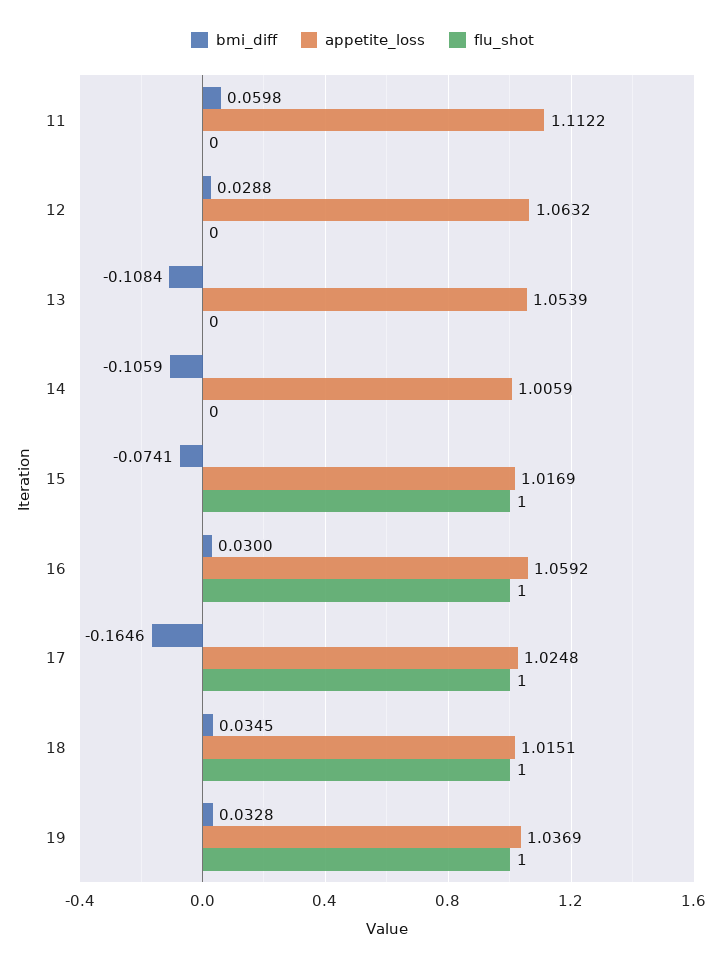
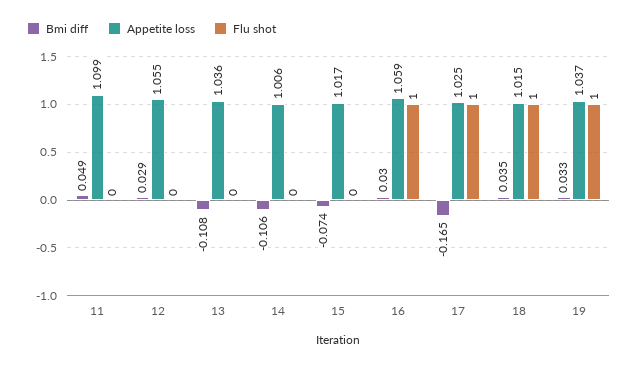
  {
    "bmi_diff": {
-     "11": 0.0598,
+     "11": 0.049,
      "12": 0.0288,
      "13": -0.1084,
      "14": -0.1059,
      "15": -0.0741,
      "16": 0.03,
      "17": -0.1646,
      "18": 0.0345,
      "19": 0.0328
    },
    "appetite_loss": {
-     "11": 1.1122,
+     "11": 1.099,
-     "12": 1.0632,
+     "12": 1.055,
-     "13": 1.0539,
+     "13": 1.036,
      "14": 1.0059,
      "15": 1.0169,
      "16": 1.0592,
      "17": 1.0248,
      "18": 1.0151,
      "19": 1.0369
    },
    "flu_shot": {
      "11": 0,
      "12": 0,
      "13": 0,
      "14": 0,
-     "15": 1,
+     "15": 0,
      "16": 1,
      "17": 1,
      "18": 1,
      "19": 1
    }
  }

